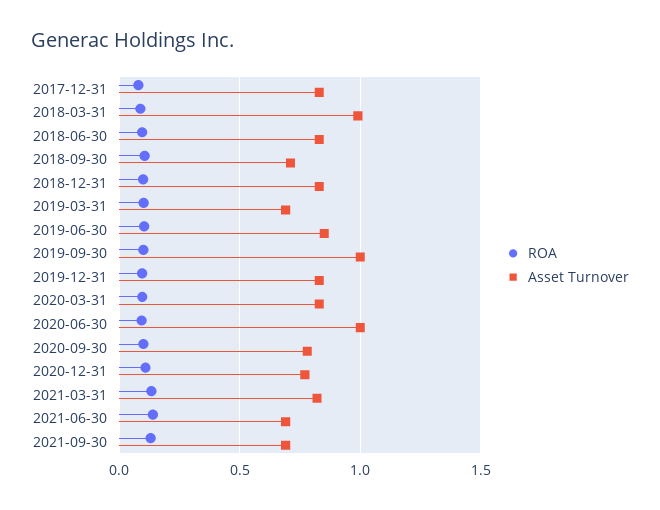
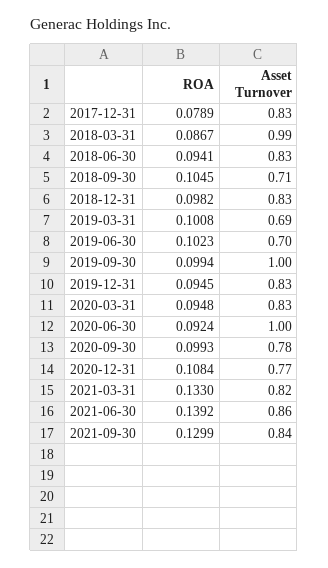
  {
    "ROA": {
      "2017-12-31": 0.0789,
      "2018-03-31": 0.0867,
      "2018-06-30": 0.0941,
      "2018-09-30": 0.1045,
      "2018-12-31": 0.0982,
      "2019-03-31": 0.1008,
      "2019-06-30": 0.1023,
      "2019-09-30": 0.0994,
      "2019-12-31": 0.0945,
      "2020-03-31": 0.0948,
      "2020-06-30": 0.0924,
      "2020-09-30": 0.0993,
      "2020-12-31": 0.1084,
      "2021-03-31": 0.133,
      "2021-06-30": 0.1392,
      "2021-09-30": 0.1299
    },
    "Asset Turnover": {
      "2017-12-31": 0.83,
      "2018-03-31": 0.99,
      "2018-06-30": 0.83,
      "2018-09-30": 0.71,
      "2018-12-31": 0.83,
      "2019-03-31": 0.69,
-     "2019-06-30": 0.85,
+     "2019-06-30": 0.7,
      "2019-09-30": 1,
      "2019-12-31": 0.83,
      "2020-03-31": 0.83,
      "2020-06-30": 1,
      "2020-09-30": 0.78,
      "2020-12-31": 0.77,
      "2021-03-31": 0.82,
-     "2021-06-30": 0.7,
+     "2021-06-30": 0.86,
-     "2021-09-30": 0.7
+     "2021-09-30": 0.84
    }
  }

